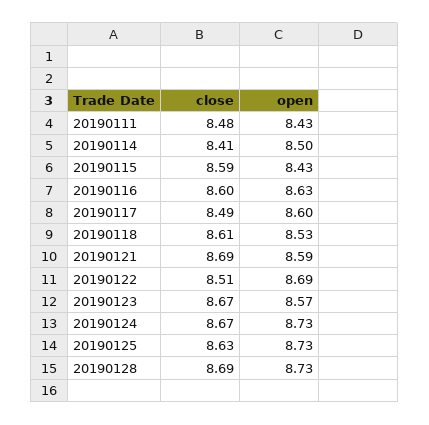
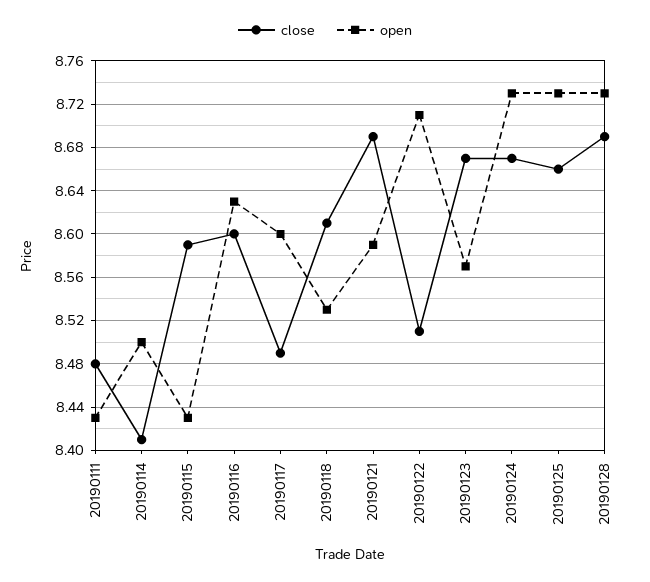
  {
    "close": {
      "20190111": 8.48,
      "20190114": 8.41,
      "20190115": 8.59,
      "20190116": 8.6,
      "20190117": 8.49,
      "20190118": 8.61,
      "20190121": 8.69,
      "20190122": 8.51,
      "20190123": 8.67,
      "20190124": 8.67,
-     "20190125": 8.63,
+     "20190125": 8.66,
      "20190128": 8.69
    },
    "open": {
      "20190111": 8.43,
      "20190114": 8.5,
      "20190115": 8.43,
      "20190116": 8.63,
      "20190117": 8.6,
      "20190118": 8.53,
      "20190121": 8.59,
-     "20190122": 8.69,
+     "20190122": 8.71,
      "20190123": 8.57,
      "20190124": 8.73,
      "20190125": 8.73,
      "20190128": 8.73
    }
  }

